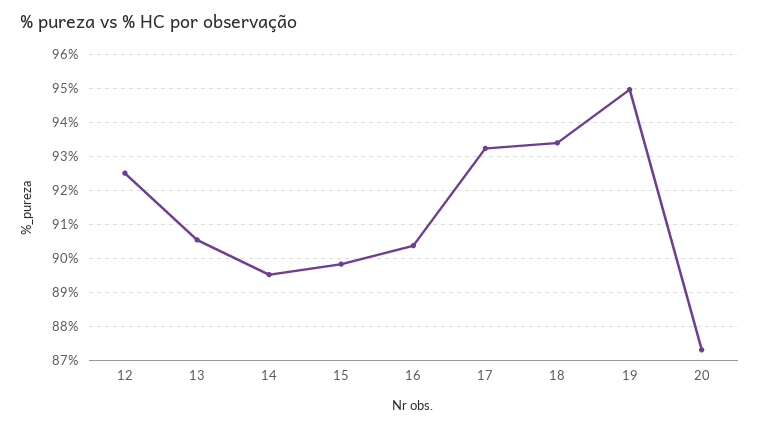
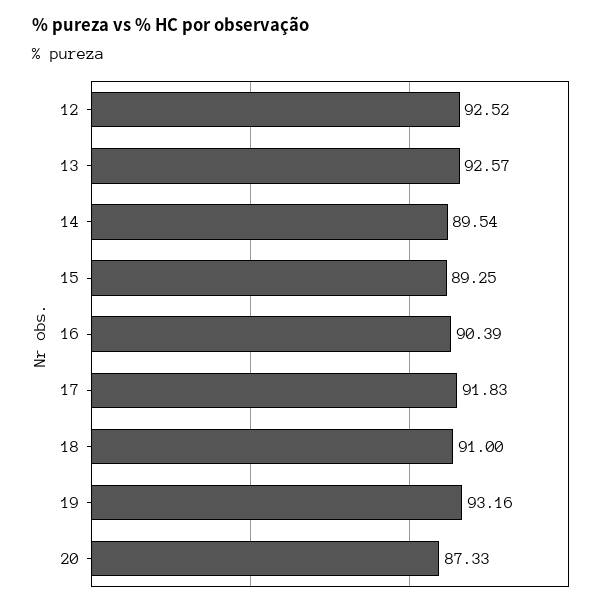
  {
    "12": 92.52,
-   "13": 90.6,
+   "13": 92.57,
    "14": 89.54,
-   "15": 89.8,
+   "15": 89.25,
    "16": 90.39,
-   "17": 93.2,
+   "17": 91.83,
-   "18": 93.4,
+   "18": 91,
-   "19": 95,
+   "19": 93.16,
    "20": 87.33
  }

